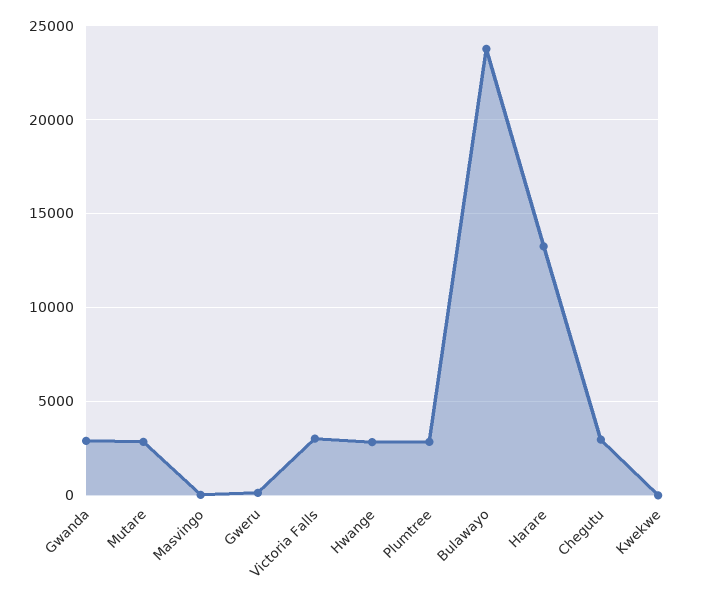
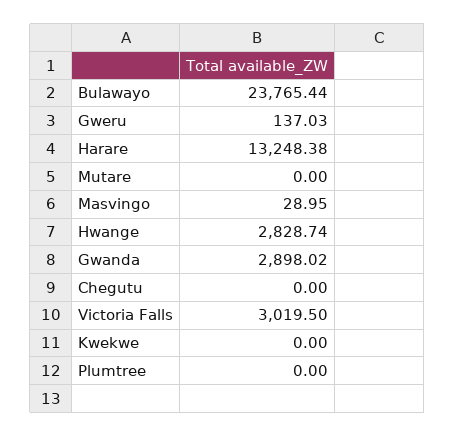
  {
    "Gwanda": 2898.02,
-   "Mutare": 3000,
+   "Mutare": 0,
    "Masvingo": 28.95,
    "Gweru": 137.03,
    "Victoria Falls": 3019.5,
    "Hwange": 2828.74,
-   "Plumtree": 3000,
+   "Plumtree": 0,
    "Bulawayo": 23765.44,
    "Harare": 13248.38,
-   "Chegutu": 3000,
+   "Chegutu": 0,
    "Kwekwe": 0
  }

